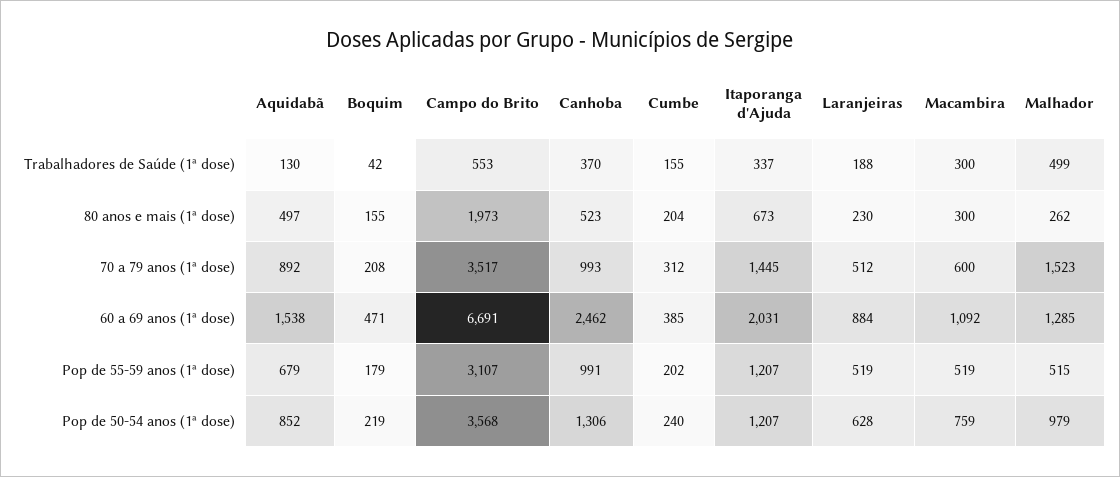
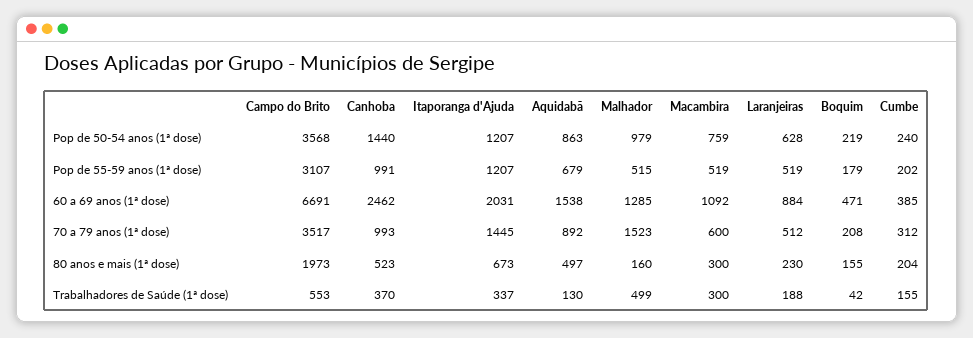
  {
    "Aquidabã": {
      "Trabalhadores de Saúde (1ª dose)": 130,
      "80 anos e mais (1ª dose)": 497,
      "70 a 79 anos (1ª dose)": 892,
      "60 a 69 anos (1ª dose)": 1538,
      "Pop de 55-59 anos (1ª dose)": 679,
-     "Pop de 50-54 anos (1ª dose)": 852
+     "Pop de 50-54 anos (1ª dose)": 863
    },
    "Boquim": {
      "Trabalhadores de Saúde (1ª dose)": 42,
      "80 anos e mais (1ª dose)": 155,
      "70 a 79 anos (1ª dose)": 208,
      "60 a 69 anos (1ª dose)": 471,
      "Pop de 55-59 anos (1ª dose)": 179,
      "Pop de 50-54 anos (1ª dose)": 219
    },
    "Campo do Brito": {
      "Trabalhadores de Saúde (1ª dose)": 553,
      "80 anos e mais (1ª dose)": 1973,
      "70 a 79 anos (1ª dose)": 3517,
      "60 a 69 anos (1ª dose)": 6691,
      "Pop de 55-59 anos (1ª dose)": 3107,
      "Pop de 50-54 anos (1ª dose)": 3568
    },
    "Canhoba": {
      "Trabalhadores de Saúde (1ª dose)": 370,
      "80 anos e mais (1ª dose)": 523,
      "70 a 79 anos (1ª dose)": 993,
      "60 a 69 anos (1ª dose)": 2462,
      "Pop de 55-59 anos (1ª dose)": 991,
-     "Pop de 50-54 anos (1ª dose)": 1306
+     "Pop de 50-54 anos (1ª dose)": 1440
    },
    "Cumbe": {
      "Trabalhadores de Saúde (1ª dose)": 155,
      "80 anos e mais (1ª dose)": 204,
      "70 a 79 anos (1ª dose)": 312,
      "60 a 69 anos (1ª dose)": 385,
      "Pop de 55-59 anos (1ª dose)": 202,
      "Pop de 50-54 anos (1ª dose)": 240
    },
    "Itaporanga d'Ajuda": {
      "Trabalhadores de Saúde (1ª dose)": 337,
      "80 anos e mais (1ª dose)": 673,
      "70 a 79 anos (1ª dose)": 1445,
      "60 a 69 anos (1ª dose)": 2031,
      "Pop de 55-59 anos (1ª dose)": 1207,
      "Pop de 50-54 anos (1ª dose)": 1207
    },
    "Laranjeiras": {
      "Trabalhadores de Saúde (1ª dose)": 188,
      "80 anos e mais (1ª dose)": 230,
      "70 a 79 anos (1ª dose)": 512,
      "60 a 69 anos (1ª dose)": 884,
      "Pop de 55-59 anos (1ª dose)": 519,
      "Pop de 50-54 anos (1ª dose)": 628
    },
    "Macambira": {
      "Trabalhadores de Saúde (1ª dose)": 300,
      "80 anos e mais (1ª dose)": 300,
      "70 a 79 anos (1ª dose)": 600,
      "60 a 69 anos (1ª dose)": 1092,
      "Pop de 55-59 anos (1ª dose)": 519,
      "Pop de 50-54 anos (1ª dose)": 759
    },
    "Malhador": {
      "Trabalhadores de Saúde (1ª dose)": 499,
-     "80 anos e mais (1ª dose)": 262,
+     "80 anos e mais (1ª dose)": 160,
      "70 a 79 anos (1ª dose)": 1523,
      "60 a 69 anos (1ª dose)": 1285,
      "Pop de 55-59 anos (1ª dose)": 515,
      "Pop de 50-54 anos (1ª dose)": 979
    }
  }

